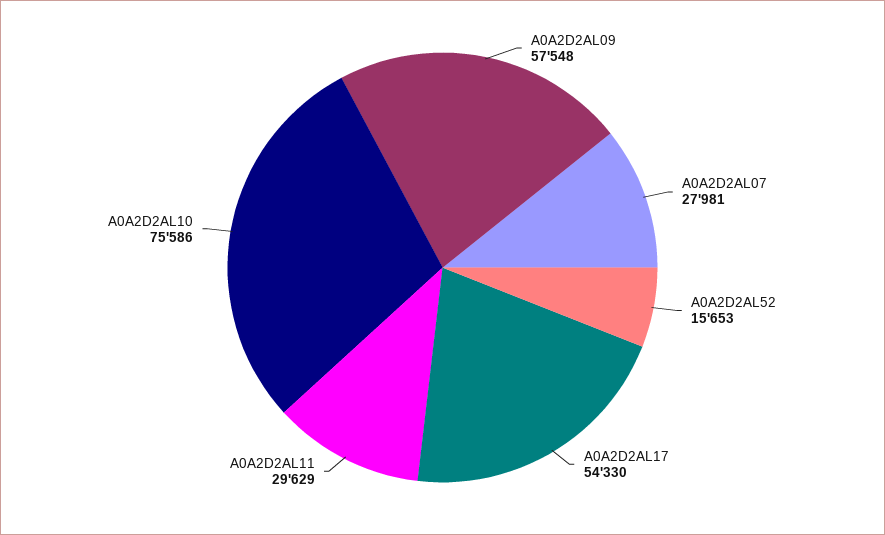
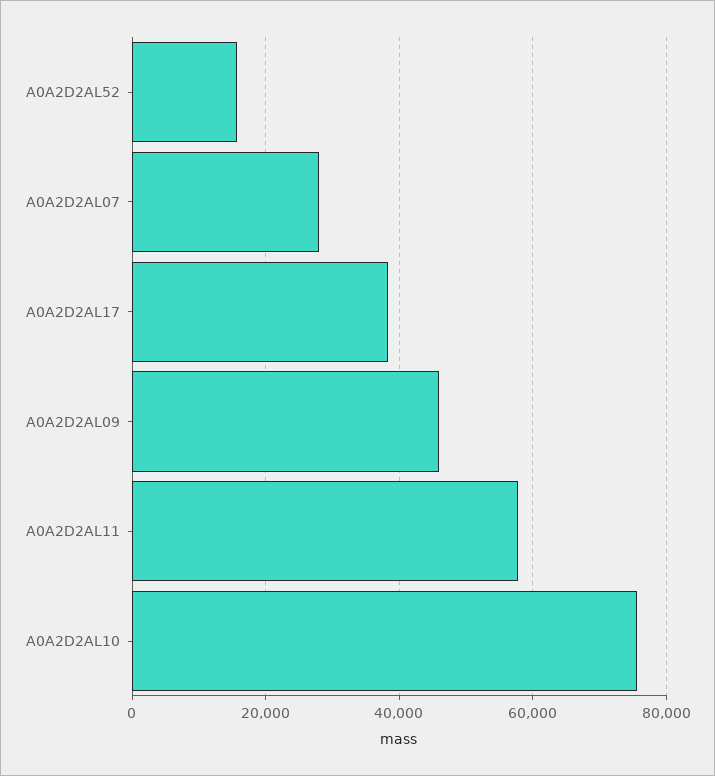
  {
-   "A0A2D2AL09": 57548,
+   "A0A2D2AL09": 46000,
    "A0A2D2AL07": 27981,
    "A0A2D2AL52": 15653,
-   "A0A2D2AL17": 54330,
+   "A0A2D2AL17": 38000,
-   "A0A2D2AL11": 29629,
+   "A0A2D2AL11": 58000,
    "A0A2D2AL10": 75586
  }

